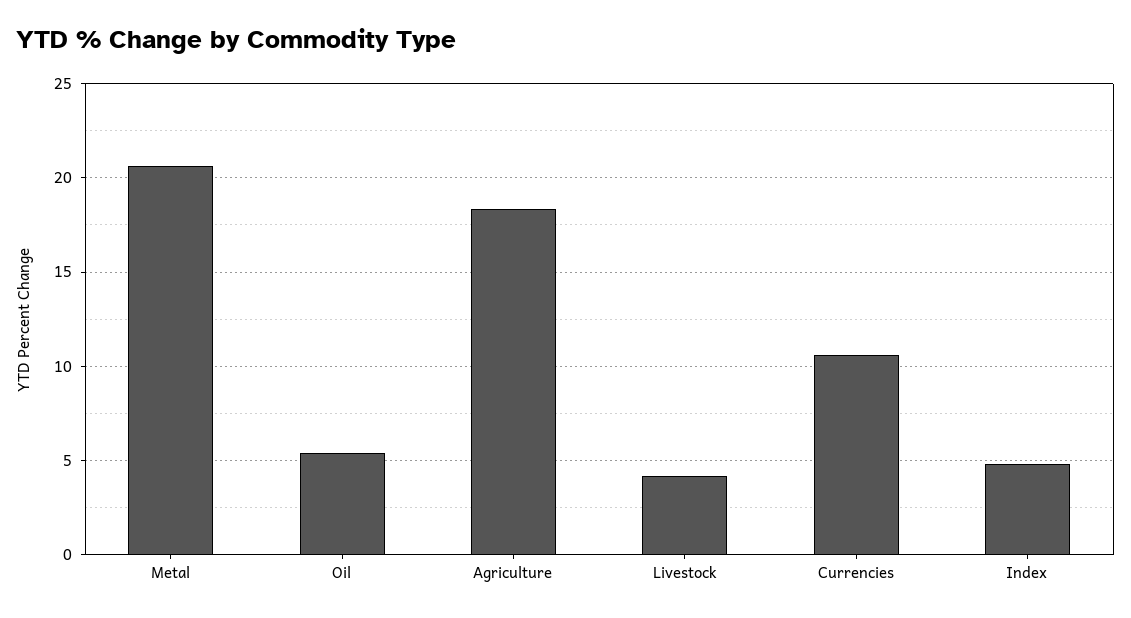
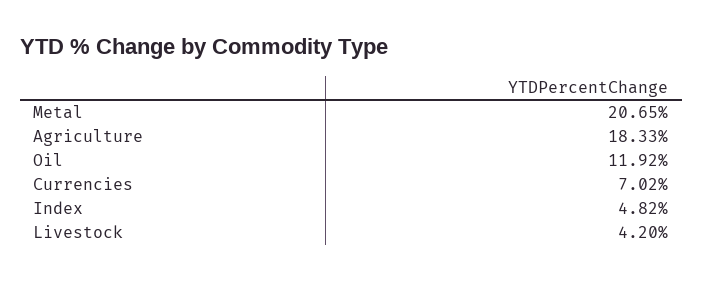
  {
    "Metal": 20.65,
-   "Oil": 5.5,
+   "Oil": 11.92,
    "Agriculture": 18.33,
    "Livestock": 4.2,
-   "Currencies": 10.5,
+   "Currencies": 7.02,
    "Index": 4.82
  }

